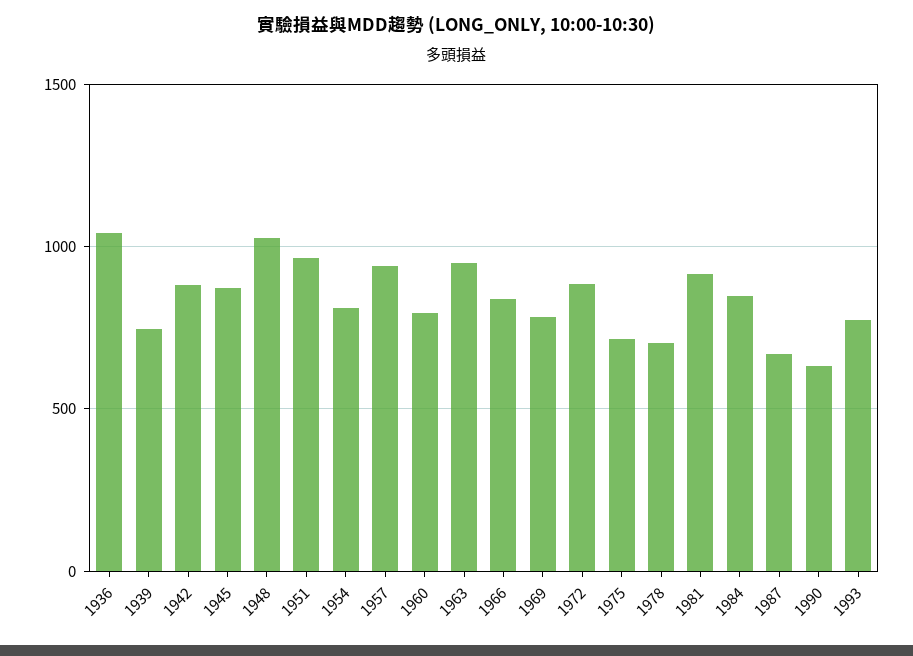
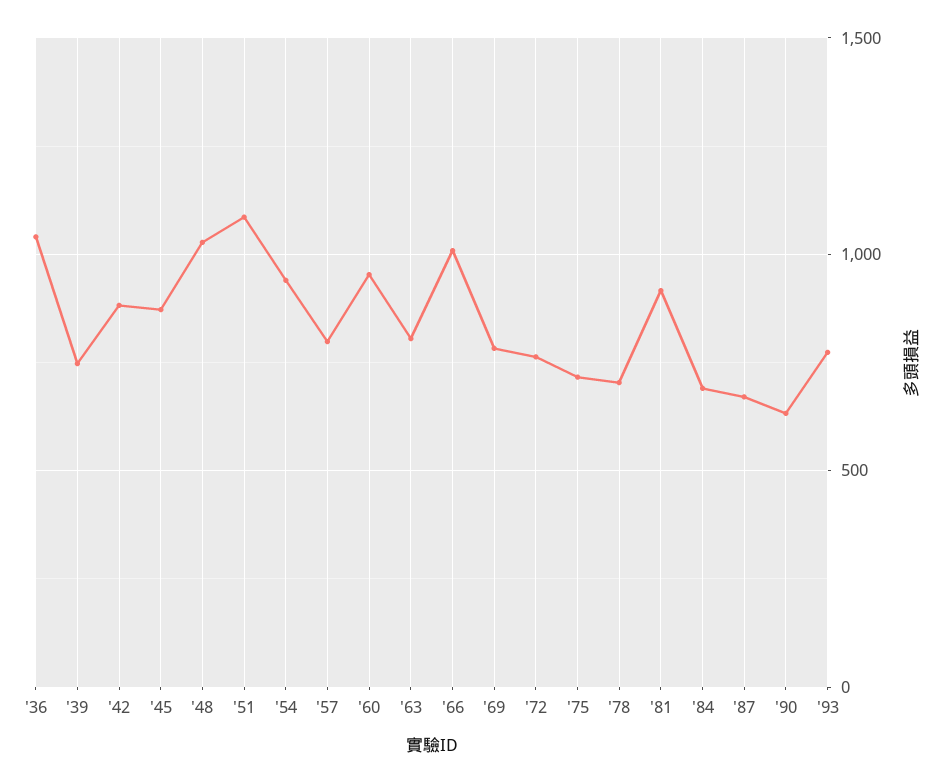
  {
    "1936": 1050,
    "1939": 750,
    "1942": 900,
    "1945": 850,
    "1948": 1050,
-   "1951": 950,
+   "1951": 1100,
-   "1954": 800,
+   "1954": 950,
-   "1957": 950,
+   "1957": 800,
-   "1960": 800,
+   "1960": 950,
-   "1963": 950,
+   "1963": 800,
-   "1966": 850,
+   "1966": 1000,
    "1969": 800,
-   "1972": 900,
+   "1972": 750,
    "1975": 700,
    "1978": 700,
    "1981": 900,
-   "1984": 850,
+   "1984": 700,
    "1987": 650,
    "1990": 650,
    "1993": 750
  }

